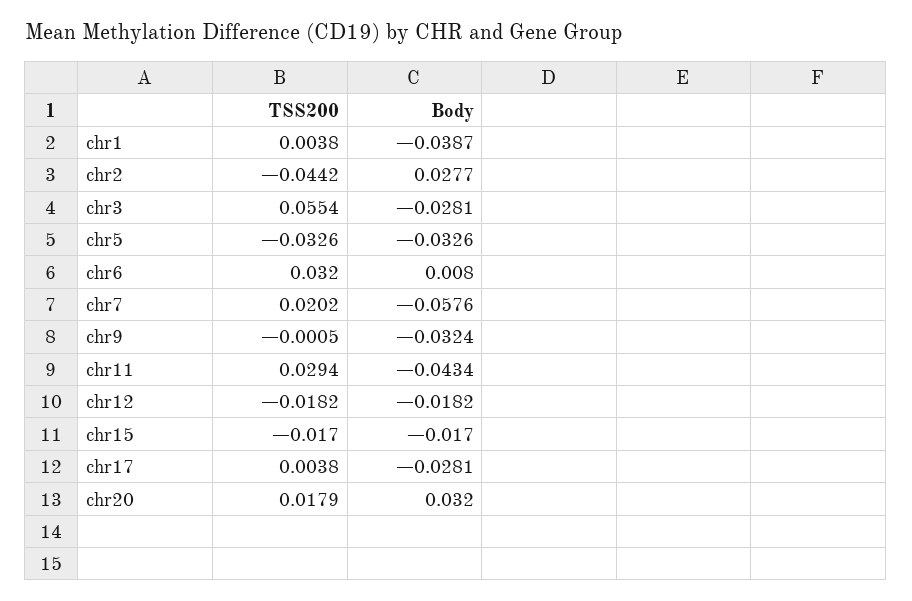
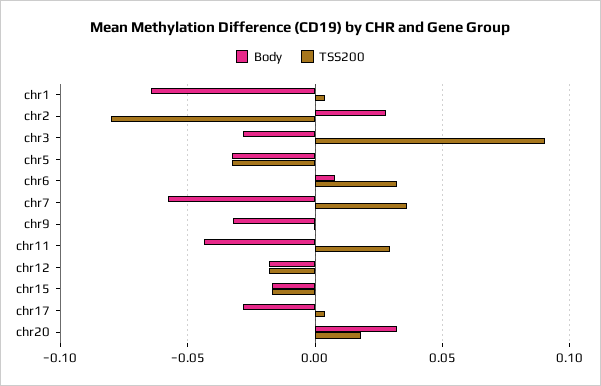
  {
    "TSS200": {
      "chr1": 0.0038,
-     "chr2": -0.0442,
+     "chr2": -0.08,
-     "chr3": 0.0554,
+     "chr3": 0.09,
      "chr5": -0.0326,
      "chr6": 0.032,
-     "chr7": 0.0202,
+     "chr7": 0.035,
      "chr9": -0.0005,
      "chr11": 0.0294,
      "chr12": -0.0182,
      "chr15": -0.017,
      "chr17": 0.0038,
      "chr20": 0.0179
    },
    "Body": {
-     "chr1": -0.0387,
+     "chr1": -0.065,
      "chr2": 0.0277,
      "chr3": -0.0281,
      "chr5": -0.0326,
      "chr6": 0.008,
      "chr7": -0.0576,
      "chr9": -0.0324,
      "chr11": -0.0434,
      "chr12": -0.0182,
      "chr15": -0.017,
      "chr17": -0.0281,
      "chr20": 0.032
    }
  }

